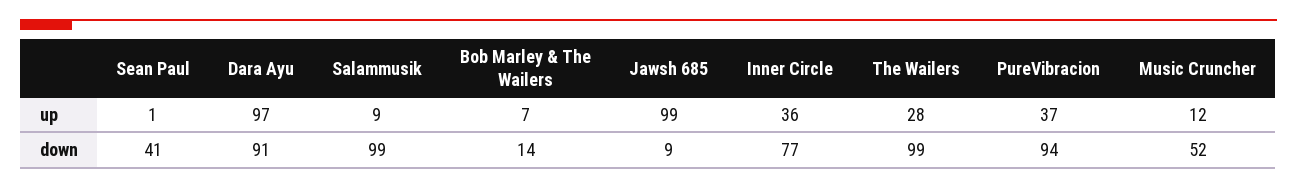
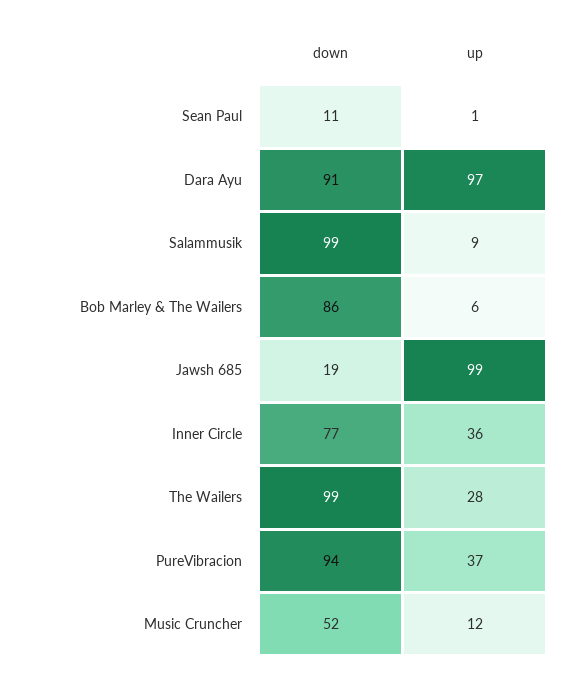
  {
    "Sean Paul": {
      "up": 1,
-     "down": 41
+     "down": 11
    },
    "Dara Ayu": {
      "up": 97,
      "down": 91
    },
    "Salammusik": {
      "up": 9,
      "down": 99
    },
    "Bob Marley & The Wailers": {
-     "up": 7,
+     "up": 6,
-     "down": 14
+     "down": 86
    },
    "Jawsh 685": {
      "up": 99,
-     "down": 9
+     "down": 19
    },
    "Inner Circle": {
      "up": 36,
      "down": 77
    },
    "The Wailers": {
      "up": 28,
      "down": 99
    },
    "PureVibracion": {
      "up": 37,
      "down": 94
    },
    "Music Cruncher": {
      "up": 12,
      "down": 52
    }
  }

